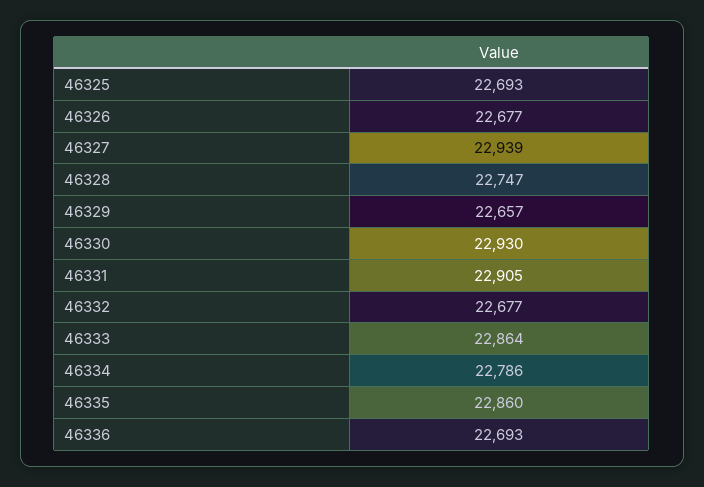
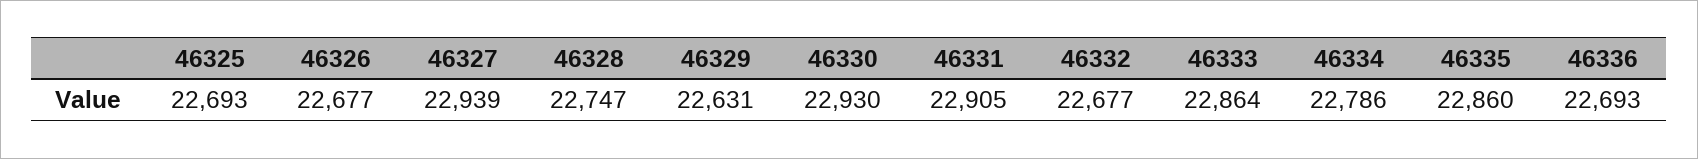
  {
    "46325": 22693,
    "46326": 22677,
    "46327": 22939,
    "46328": 22747,
-   "46329": 22657,
+   "46329": 22631,
    "46330": 22930,
    "46331": 22905,
    "46332": 22677,
    "46333": 22864,
    "46334": 22786,
    "46335": 22860,
    "46336": 22693
  }

